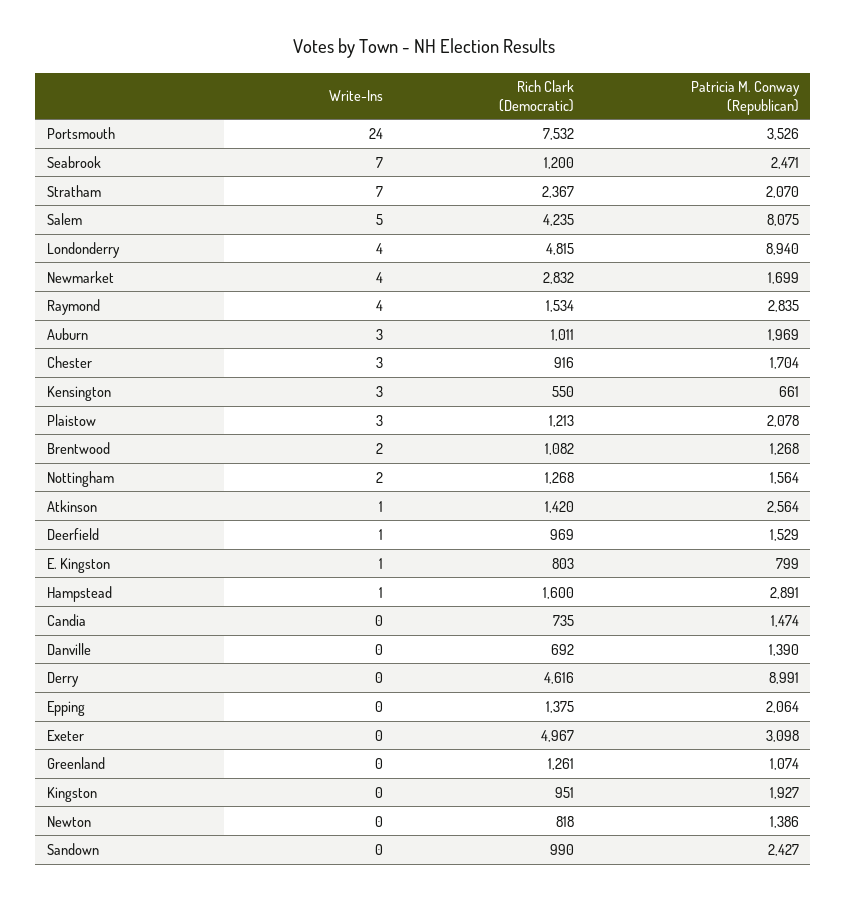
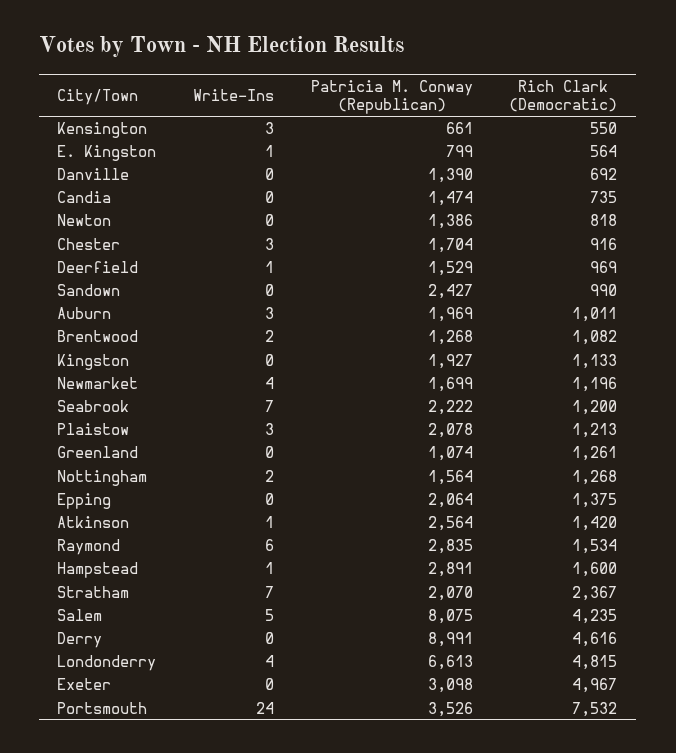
  {
    "Write-Ins": {
      "Portsmouth": 24,
      "Seabrook": 7,
      "Stratham": 7,
      "Salem": 5,
      "Londonderry": 4,
      "Newmarket": 4,
-     "Raymond": 4,
+     "Raymond": 6,
      "Auburn": 3,
      "Chester": 3,
      "Kensington": 3,
      "Plaistow": 3,
      "Brentwood": 2,
      "Nottingham": 2,
      "Atkinson": 1,
      "Deerfield": 1,
      "E. Kingston": 1,
      "Hampstead": 1,
      "Candia": 0,
      "Danville": 0,
      "Derry": 0,
      "Epping": 0,
      "Exeter": 0,
      "Greenland": 0,
      "Kingston": 0,
      "Newton": 0,
      "Sandown": 0
    },
    "Rich Clark (Democratic)": {
      "Portsmouth": 7532,
      "Seabrook": 1200,
      "Stratham": 2367,
      "Salem": 4235,
      "Londonderry": 4815,
-     "Newmarket": 2832,
+     "Newmarket": 1196,
      "Raymond": 1534,
      "Auburn": 1011,
      "Chester": 916,
      "Kensington": 550,
      "Plaistow": 1213,
      "Brentwood": 1082,
      "Nottingham": 1268,
      "Atkinson": 1420,
      "Deerfield": 969,
-     "E. Kingston": 803,
+     "E. Kingston": 564,
      "Hampstead": 1600,
      "Candia": 735,
      "Danville": 692,
      "Derry": 4616,
      "Epping": 1375,
      "Exeter": 4967,
      "Greenland": 1261,
-     "Kingston": 951,
+     "Kingston": 1133,
      "Newton": 818,
      "Sandown": 990
    },
    "Patricia M. Conway (Republican)": {
      "Portsmouth": 3526,
-     "Seabrook": 2471,
+     "Seabrook": 2222,
      "Stratham": 2070,
      "Salem": 8075,
-     "Londonderry": 8940,
+     "Londonderry": 6613,
      "Newmarket": 1699,
      "Raymond": 2835,
      "Auburn": 1969,
      "Chester": 1704,
      "Kensington": 661,
      "Plaistow": 2078,
      "Brentwood": 1268,
      "Nottingham": 1564,
      "Atkinson": 2564,
      "Deerfield": 1529,
      "E. Kingston": 799,
      "Hampstead": 2891,
      "Candia": 1474,
      "Danville": 1390,
      "Derry": 8991,
      "Epping": 2064,
      "Exeter": 3098,
      "Greenland": 1074,
      "Kingston": 1927,
      "Newton": 1386,
      "Sandown": 2427
    }
  }

